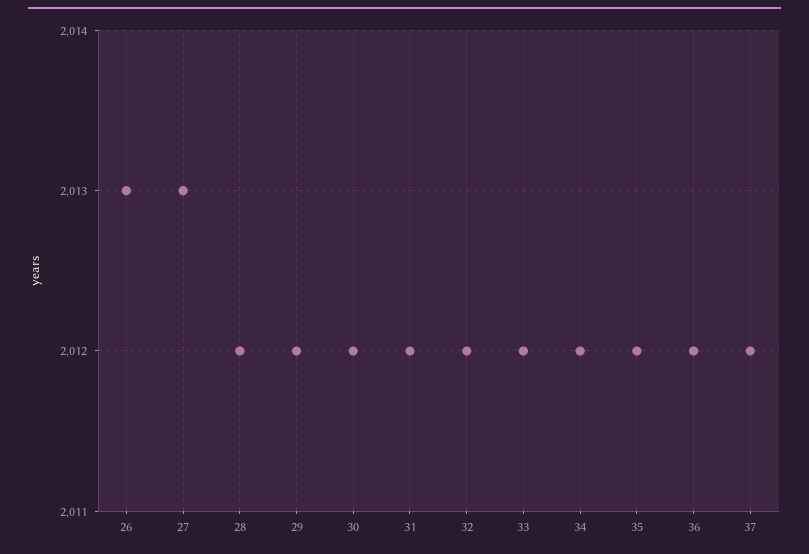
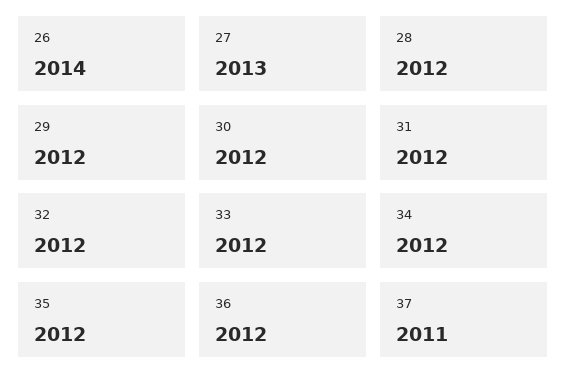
  {
-   "26": 2013,
+   "26": 2014,
    "27": 2013,
    "28": 2012,
    "29": 2012,
    "30": 2012,
    "31": 2012,
    "32": 2012,
    "33": 2012,
    "34": 2012,
    "35": 2012,
    "36": 2012,
-   "37": 2012
+   "37": 2011
  }

